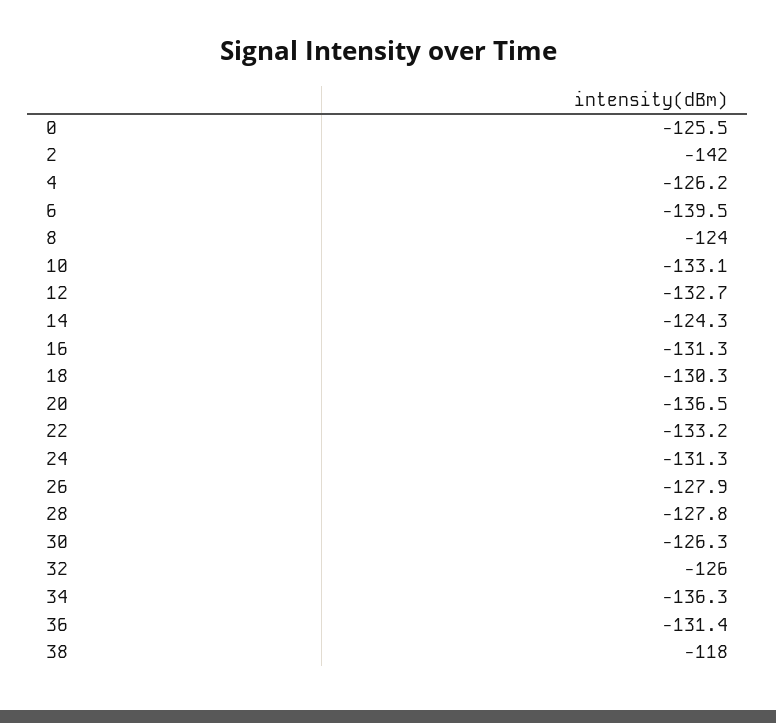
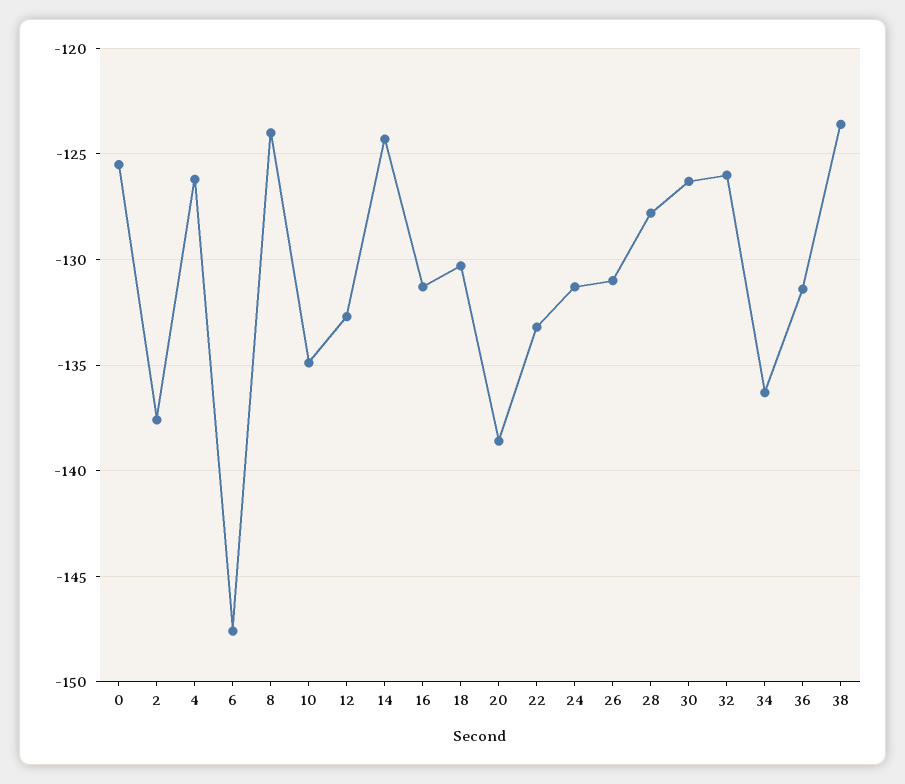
  {
    "0": -125.5,
-   "2": -142,
+   "2": -137.5,
    "4": -126.2,
-   "6": -139.5,
+   "6": -147.5,
    "8": -124,
-   "10": -133.1,
+   "10": -135,
    "12": -132.7,
    "14": -124.3,
    "16": -131.3,
    "18": -130.3,
-   "20": -136.5,
+   "20": -138.5,
    "22": -133.2,
    "24": -131.3,
-   "26": -127.9,
+   "26": -131,
    "28": -127.8,
    "30": -126.3,
    "32": -126,
    "34": -136.3,
    "36": -131.4,
-   "38": -118
+   "38": -123.5
  }

